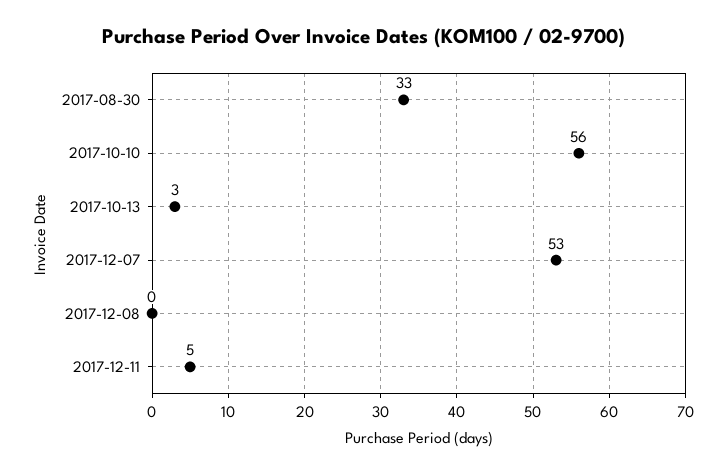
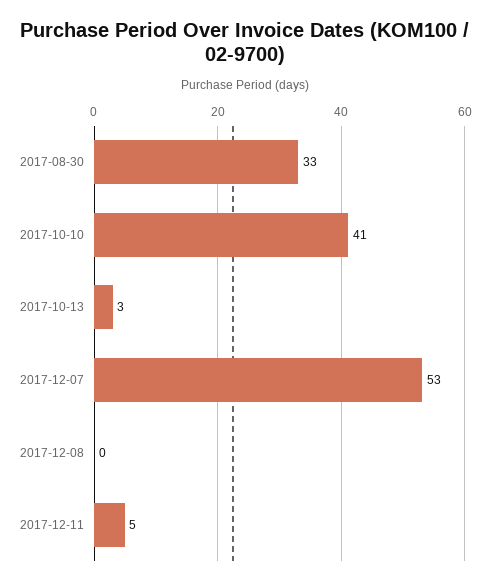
  {
    "2017-08-30": 33,
-   "2017-10-10": 56,
+   "2017-10-10": 41,
    "2017-10-13": 3,
    "2017-12-07": 53,
    "2017-12-08": 0,
    "2017-12-11": 5
  }

